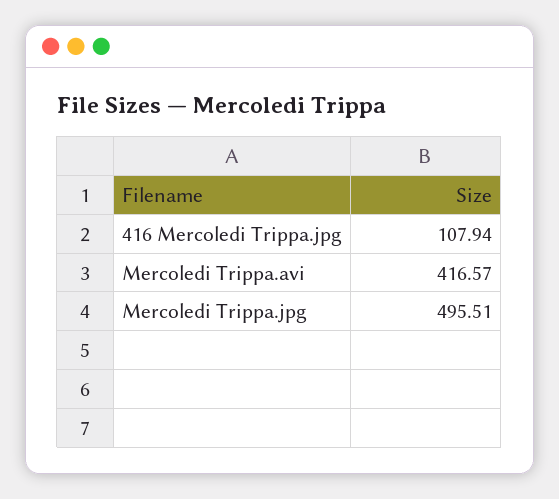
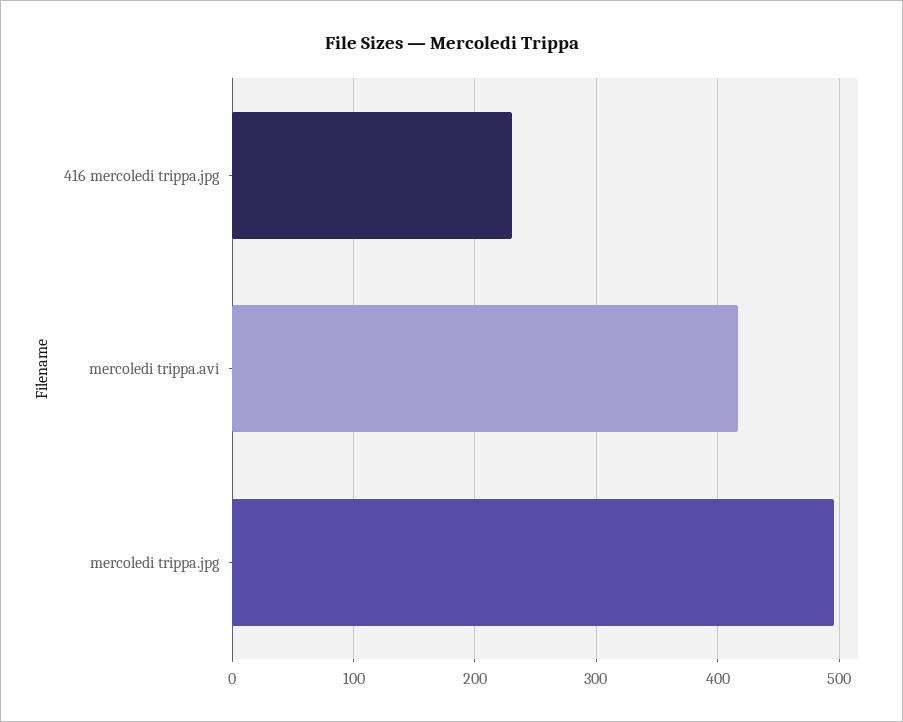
  {
-   "416 Mercoledi Trippa.jpg": 107.94,
+   "416 Mercoledi Trippa.jpg": 230,
    "Mercoledi Trippa.avi": 416.57,
    "Mercoledi Trippa.jpg": 495.51
  }

